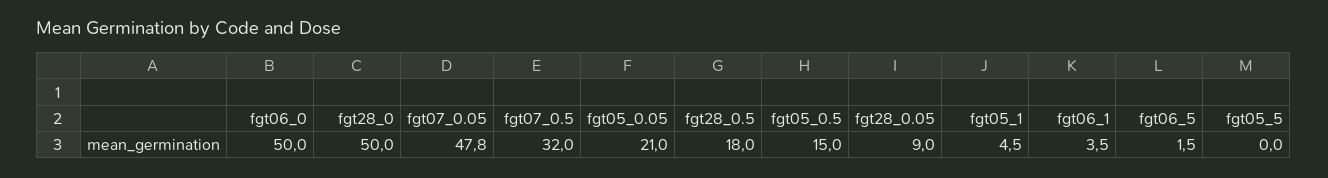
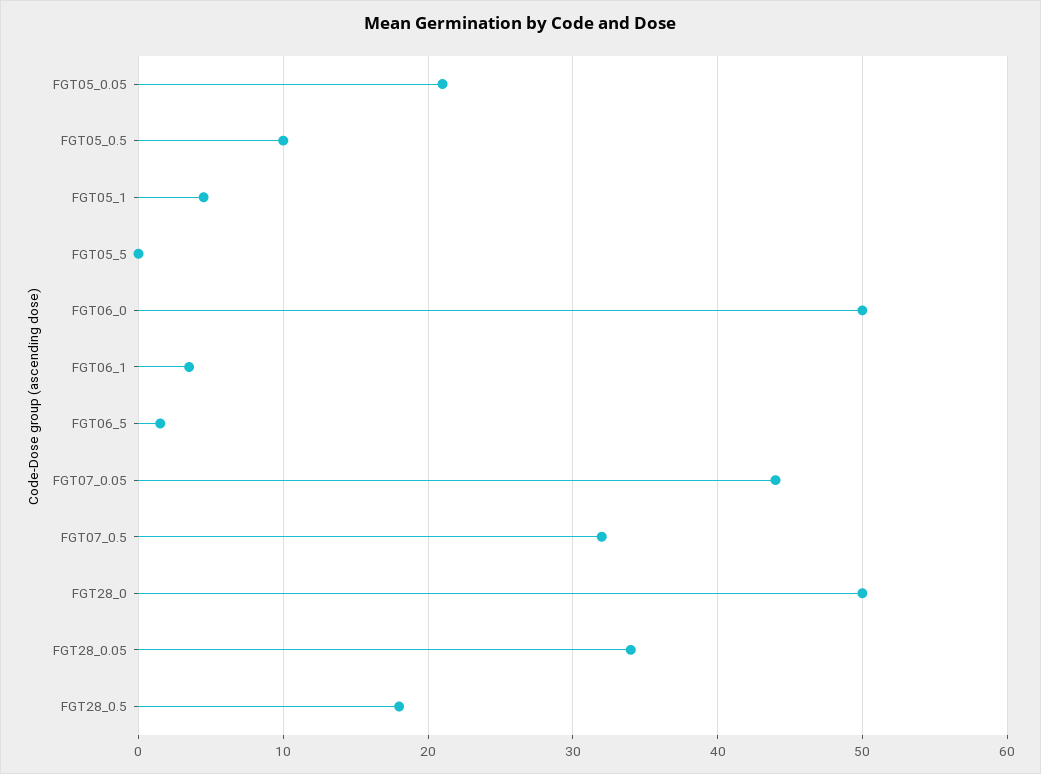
  {
    "fgt06_0": 50,
    "fgt28_0": 50,
-   "fgt07_0.05": 47.8,
+   "fgt07_0.05": 44,
    "fgt07_0.5": 32,
    "fgt05_0.05": 21,
    "fgt28_0.5": 18,
-   "fgt05_0.5": 15,
+   "fgt05_0.5": 10,
-   "fgt28_0.05": 9,
+   "fgt28_0.05": 34,
    "fgt05_1": 4.5,
    "fgt06_1": 3.5,
    "fgt06_5": 1.5,
    "fgt05_5": 0
  }

